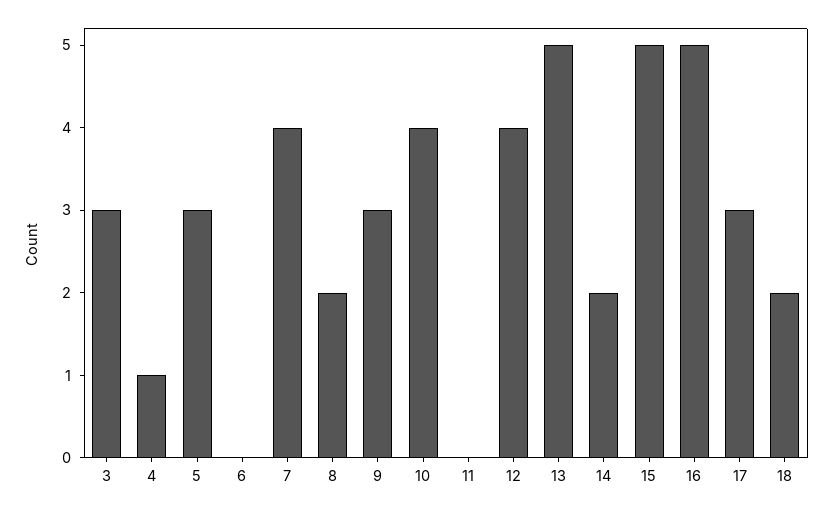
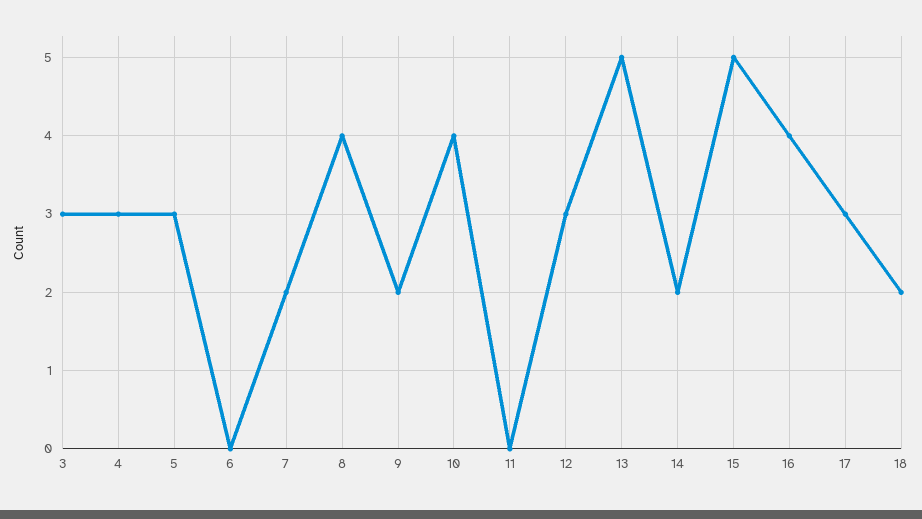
  {
    "3": 3,
-   "4": 1,
+   "4": 3,
    "5": 3,
    "6": 0,
-   "7": 4,
+   "7": 2,
-   "8": 2,
+   "8": 4,
-   "9": 3,
+   "9": 2,
    "10": 4,
    "11": 0,
-   "12": 4,
+   "12": 3,
    "13": 5,
    "14": 2,
    "15": 5,
-   "16": 5,
+   "16": 4,
    "17": 3,
    "18": 2
  }

